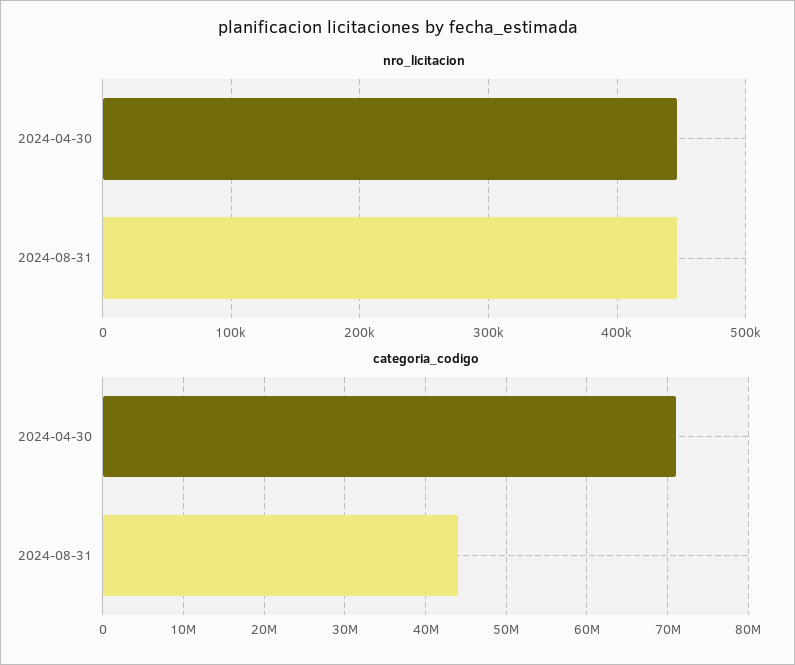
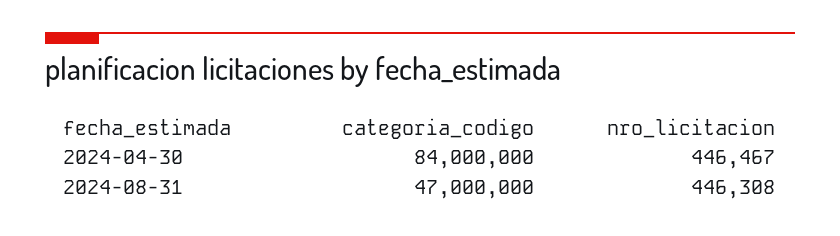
  {
    "nro_licitacion": {
      "2024-04-30": 446467,
      "2024-08-31": 446308
    },
    "categoria_codigo": {
-     "2024-04-30": 71000000,
+     "2024-04-30": 84000000,
-     "2024-08-31": 44000000
+     "2024-08-31": 47000000
    }
  }

